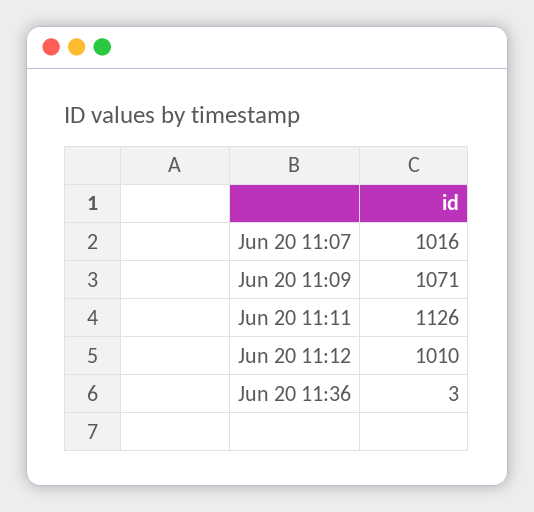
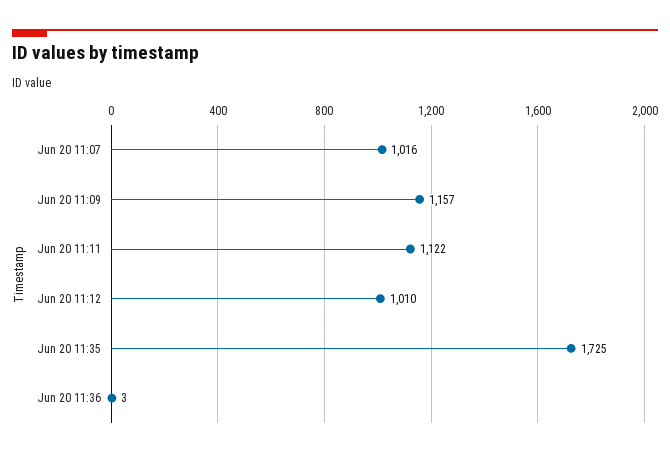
  {
    "Jun 20 11:07": 1016,
-   "Jun 20 11:09": 1071,
+   "Jun 20 11:09": 1157,
-   "Jun 20 11:11": 1126,
+   "Jun 20 11:11": 1122,
    "Jun 20 11:12": 1010,
-   "Jun 20 11:36": 3
+   "Jun 20 11:36": 3,
+   "Jun 20 11:35": 1725
  }

